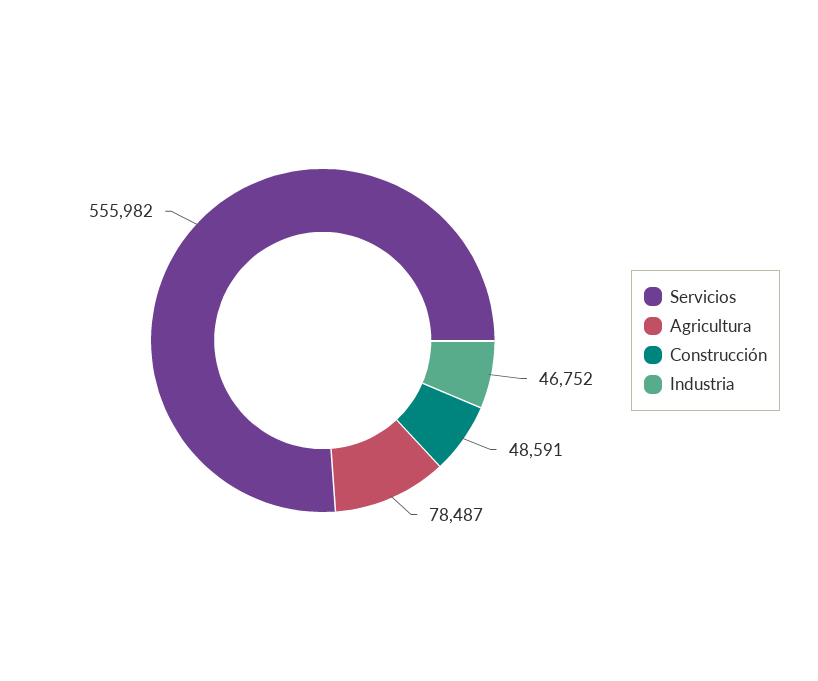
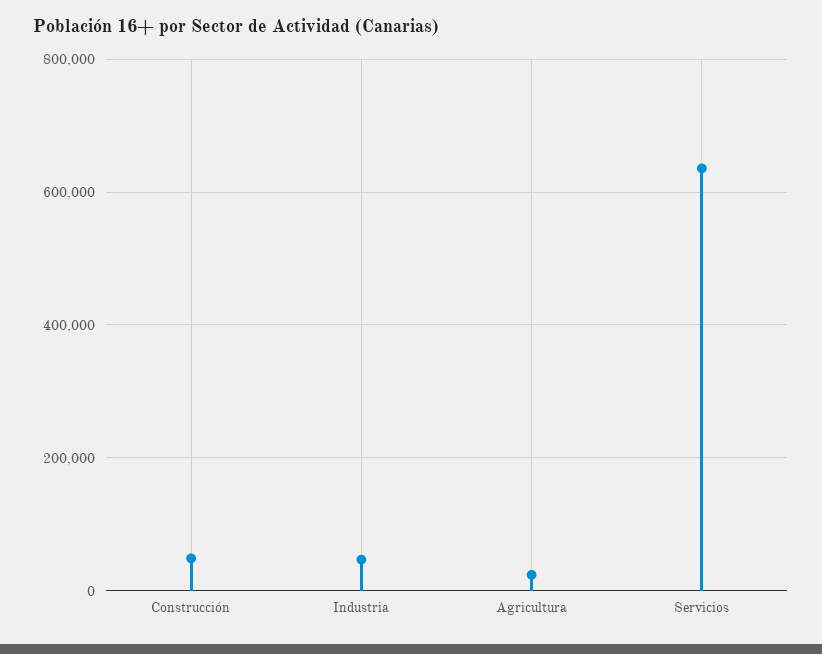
  {
-   "Servicios": 555982,
+   "Servicios": 640000,
-   "Agricultura": 78487,
+   "Agricultura": 20000,
    "Construcción": 48591,
    "Industria": 46752
  }

